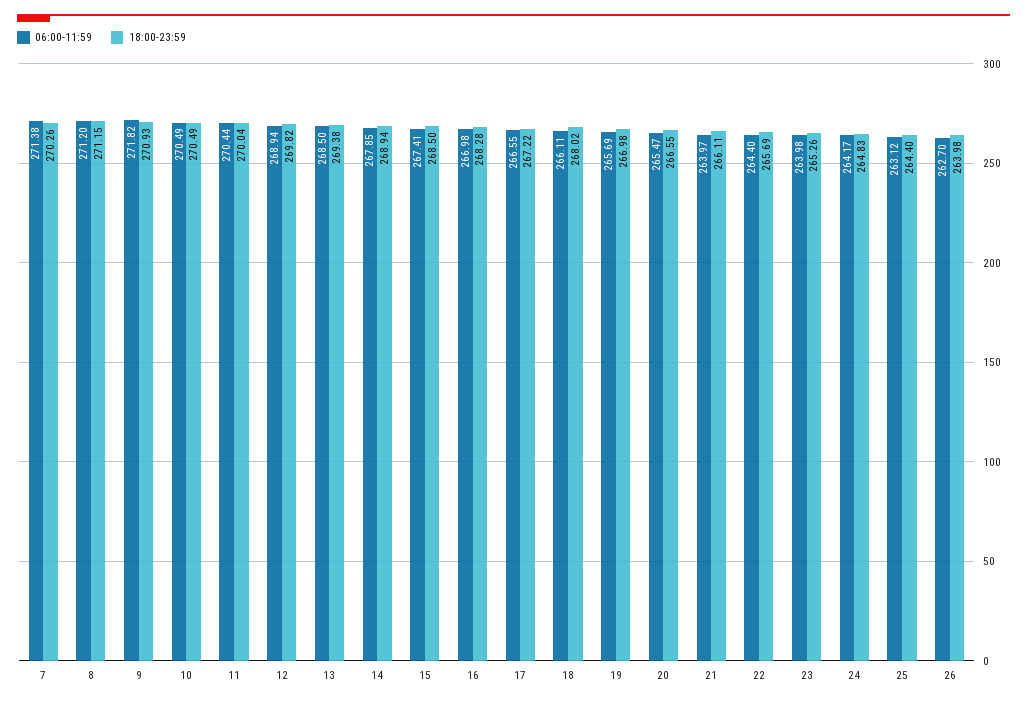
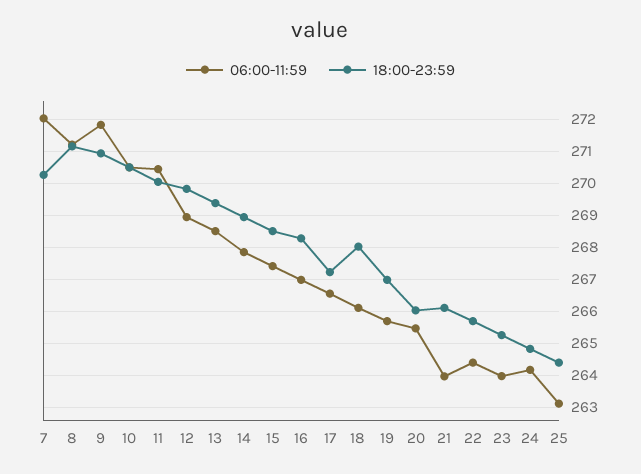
  {
    "06:00-11:59": {
-     "7": 271.38,
+     "7": 272,
      "8": 271.2,
      "9": 271.82,
      "10": 270.49,
      "11": 270.44,
      "12": 268.94,
      "13": 268.5,
      "14": 267.85,
      "15": 267.41,
      "16": 266.98,
      "17": 266.55,
      "18": 266.11,
      "19": 265.69,
      "20": 265.47,
      "21": 263.97,
      "22": 264.4,
      "23": 263.98,
      "24": 264.17,
-     "25": 263.12,
+     "25": 263.12
-     "26": 262.7
    },
    "18:00-23:59": {
      "7": 270.26,
      "8": 271.15,
      "9": 270.93,
      "10": 270.49,
      "11": 270.04,
      "12": 269.82,
      "13": 269.38,
      "14": 268.94,
      "15": 268.5,
      "16": 268.28,
      "17": 267.22,
      "18": 268.02,
      "19": 266.98,
-     "20": 266.55,
+     "20": 266,
      "21": 266.11,
      "22": 265.69,
      "23": 265.26,
      "24": 264.83,
-     "25": 264.4,
+     "25": 264.4
-     "26": 263.98
    }
  }

